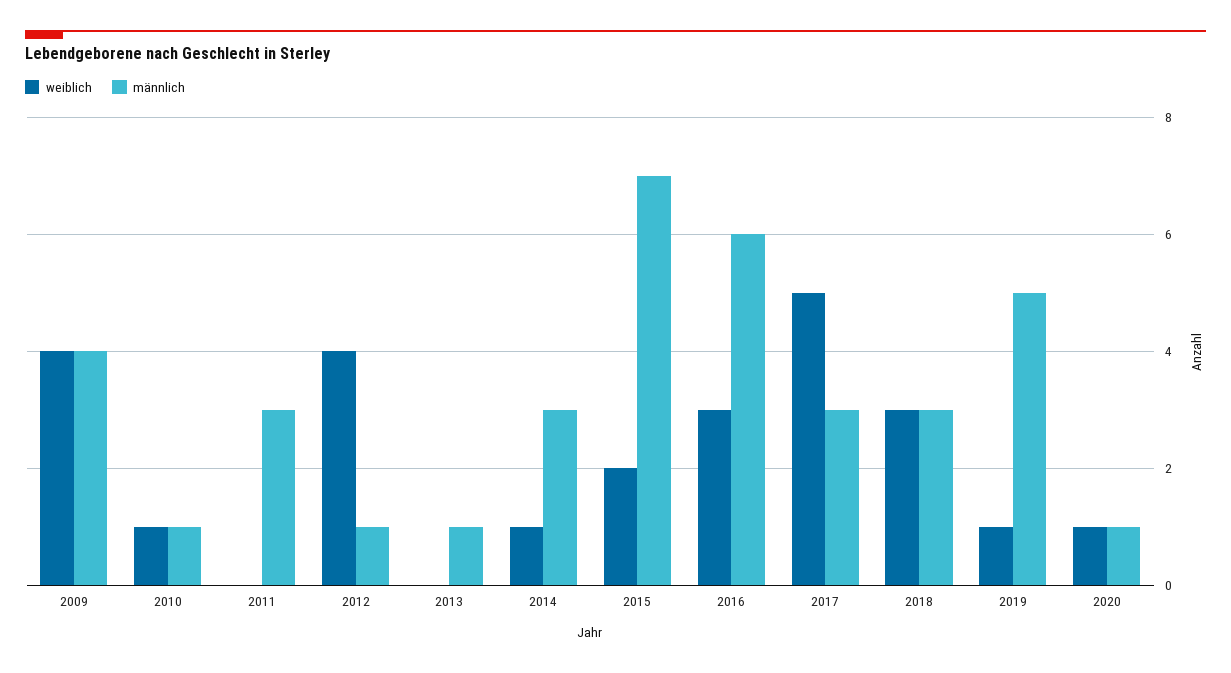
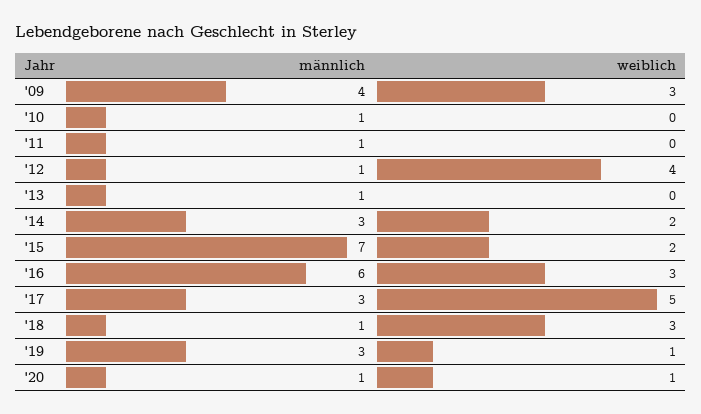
  {
    "weiblich": {
-     "2009": 4,
+     "2009": 3,
-     "2010": 1,
+     "2010": 0,
      "2011": 0,
      "2012": 4,
      "2013": 0,
-     "2014": 1,
+     "2014": 2,
      "2015": 2,
      "2016": 3,
      "2017": 5,
      "2018": 3,
      "2019": 1,
      "2020": 1
    },
    "männlich": {
      "2009": 4,
      "2010": 1,
-     "2011": 3,
+     "2011": 1,
      "2012": 1,
      "2013": 1,
      "2014": 3,
      "2015": 7,
      "2016": 6,
      "2017": 3,
-     "2018": 3,
+     "2018": 1,
-     "2019": 5,
+     "2019": 3,
      "2020": 1
    }
  }

